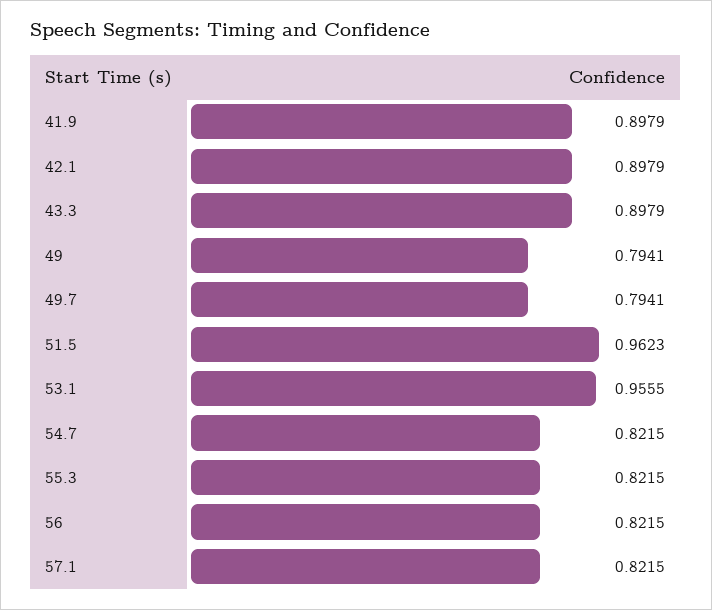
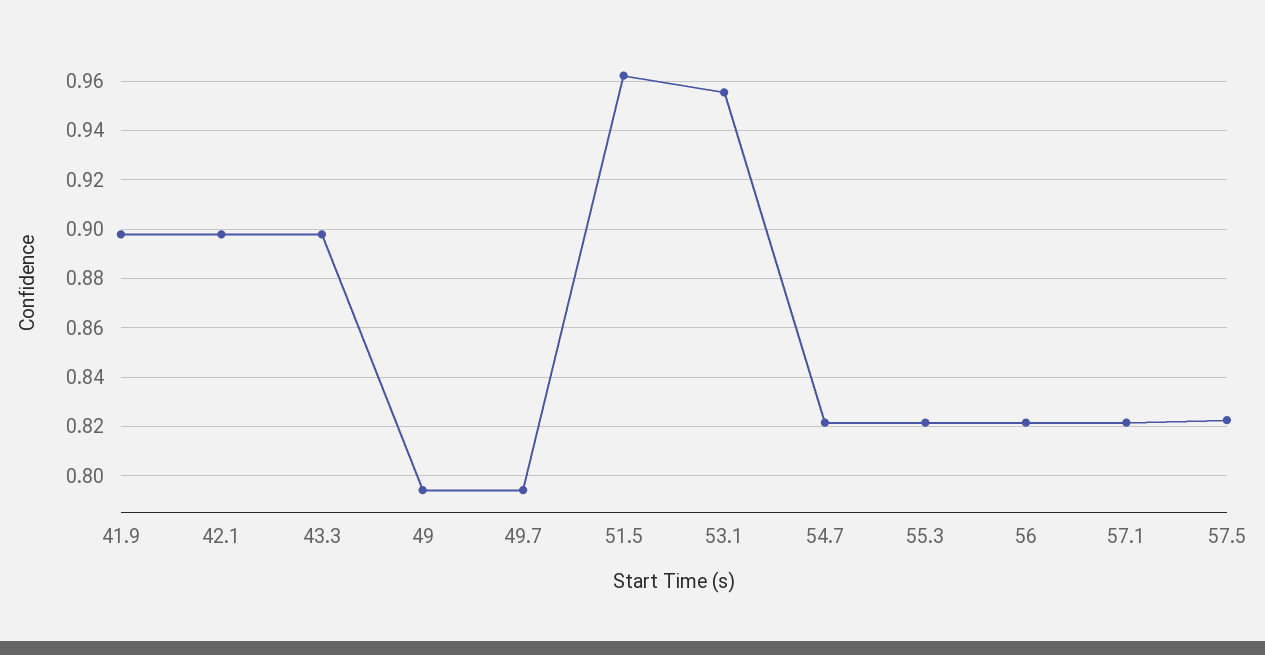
  {
    "41.9": 0.8979,
    "42.1": 0.8979,
    "43.3": 0.8979,
    "49": 0.7941,
    "49.7": 0.7941,
    "51.5": 0.9623,
    "53.1": 0.9555,
    "54.7": 0.8215,
    "55.3": 0.8215,
    "56": 0.8215,
-   "57.1": 0.8215
+   "57.1": 0.8215,
+   "57.5": 0.8225
  }

